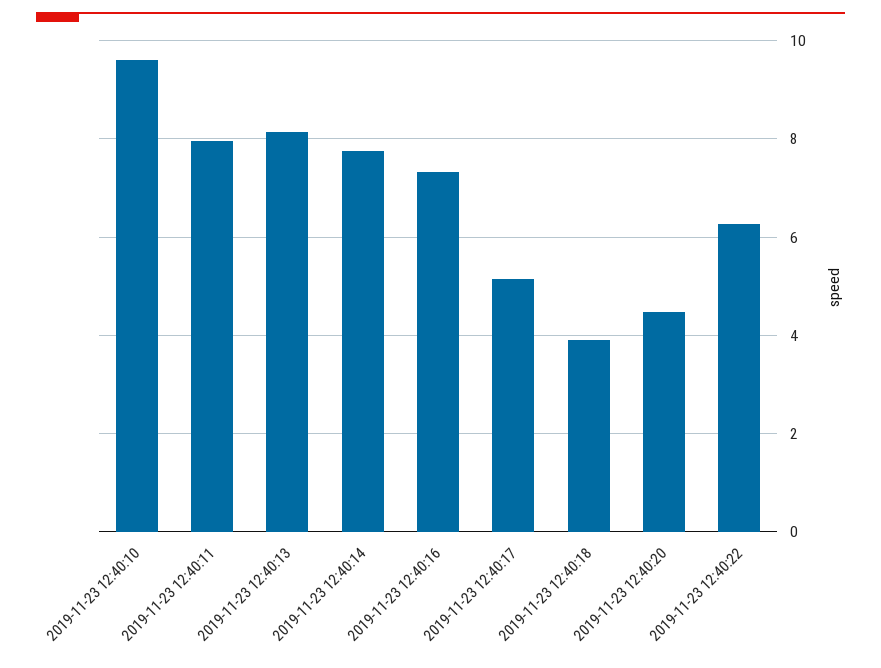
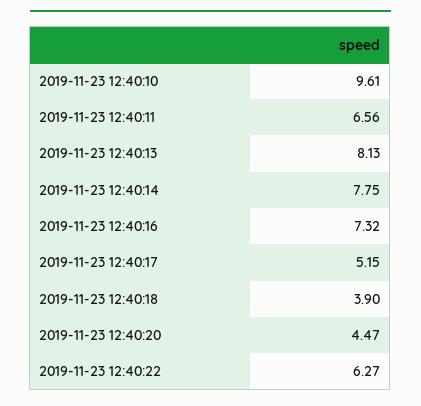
  {
    "2019-11-23 12:40:10": 9.61,
-   "2019-11-23 12:40:11": 8,
+   "2019-11-23 12:40:11": 6.56,
    "2019-11-23 12:40:13": 8.13,
    "2019-11-23 12:40:14": 7.75,
    "2019-11-23 12:40:16": 7.32,
    "2019-11-23 12:40:17": 5.15,
    "2019-11-23 12:40:18": 3.9,
    "2019-11-23 12:40:20": 4.47,
    "2019-11-23 12:40:22": 6.27
  }

